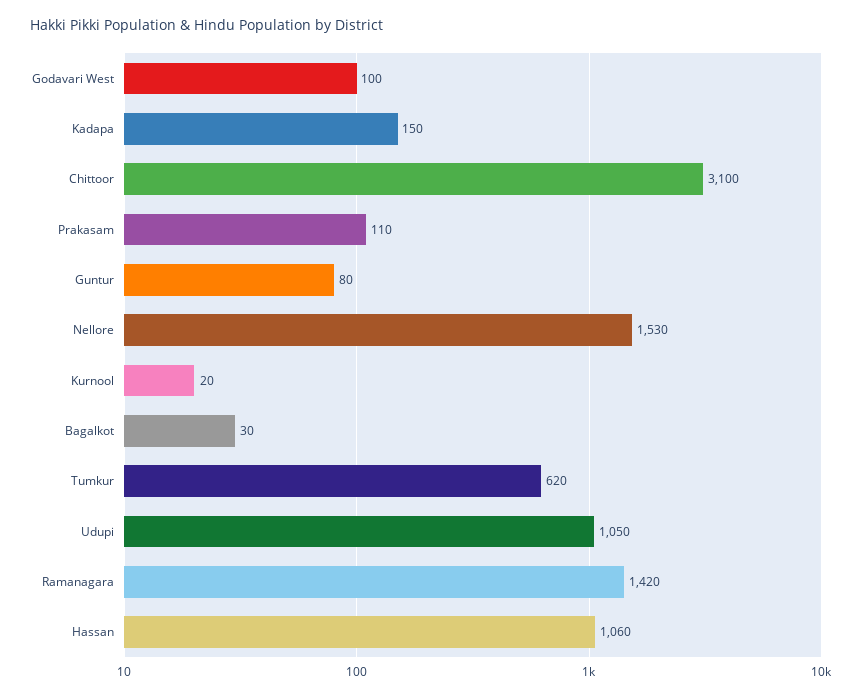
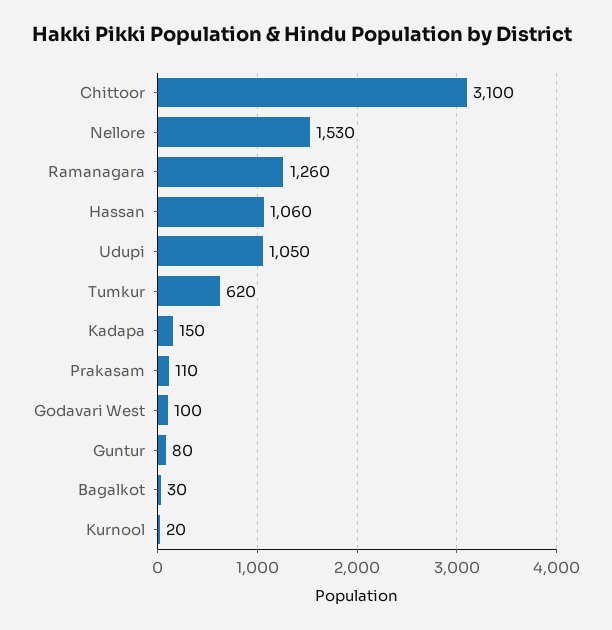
  {
    "Godavari West": 100,
    "Kadapa": 150,
    "Chittoor": 3100,
    "Prakasam": 110,
    "Guntur": 80,
    "Nellore": 1530,
    "Kurnool": 20,
    "Bagalkot": 30,
    "Tumkur": 620,
    "Udupi": 1050,
-   "Ramanagara": 1420,
+   "Ramanagara": 1260,
    "Hassan": 1060
  }

